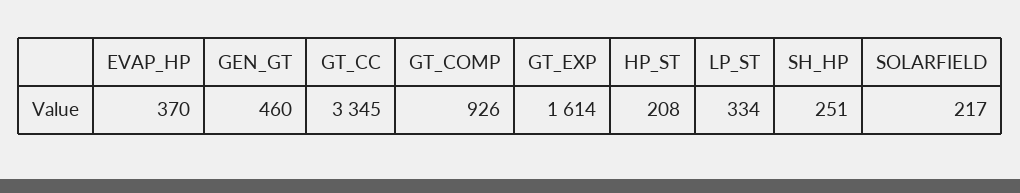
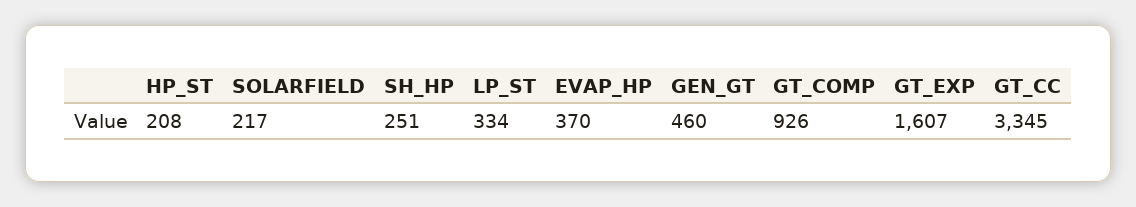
  {
    "EVAP_HP": 370,
    "GEN_GT": 460,
    "GT_CC": 3345,
    "GT_COMP": 926,
-   "GT_EXP": 1614,
+   "GT_EXP": 1607,
    "HP_ST": 208,
    "LP_ST": 334,
    "SH_HP": 251,
    "SOLARFIELD": 217
  }

